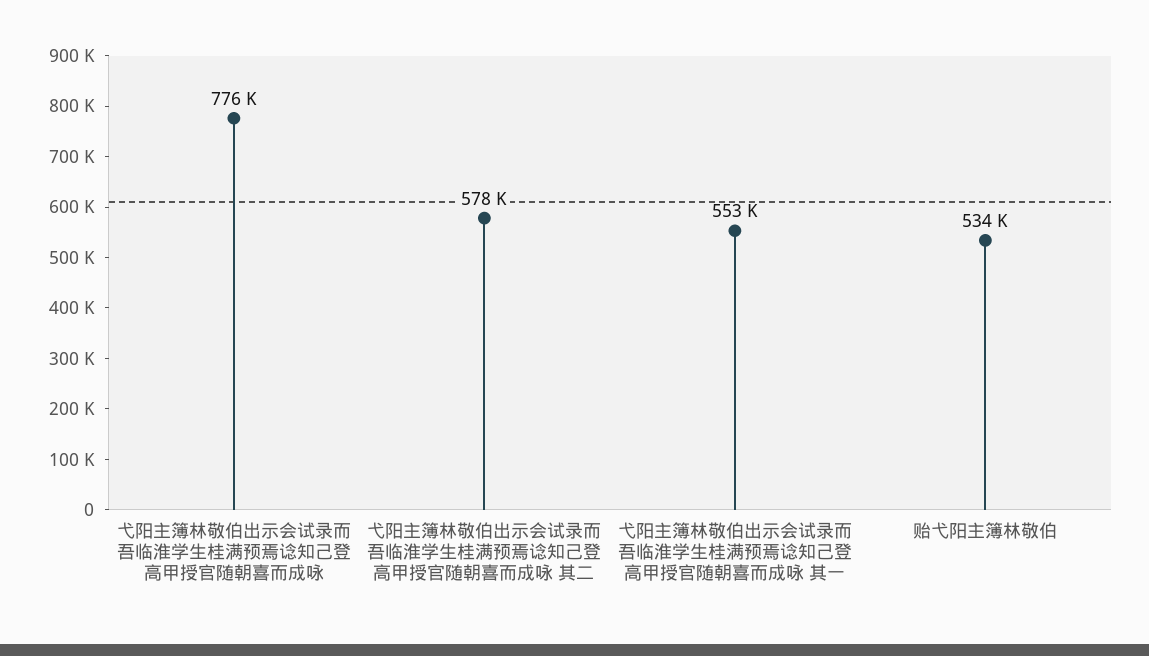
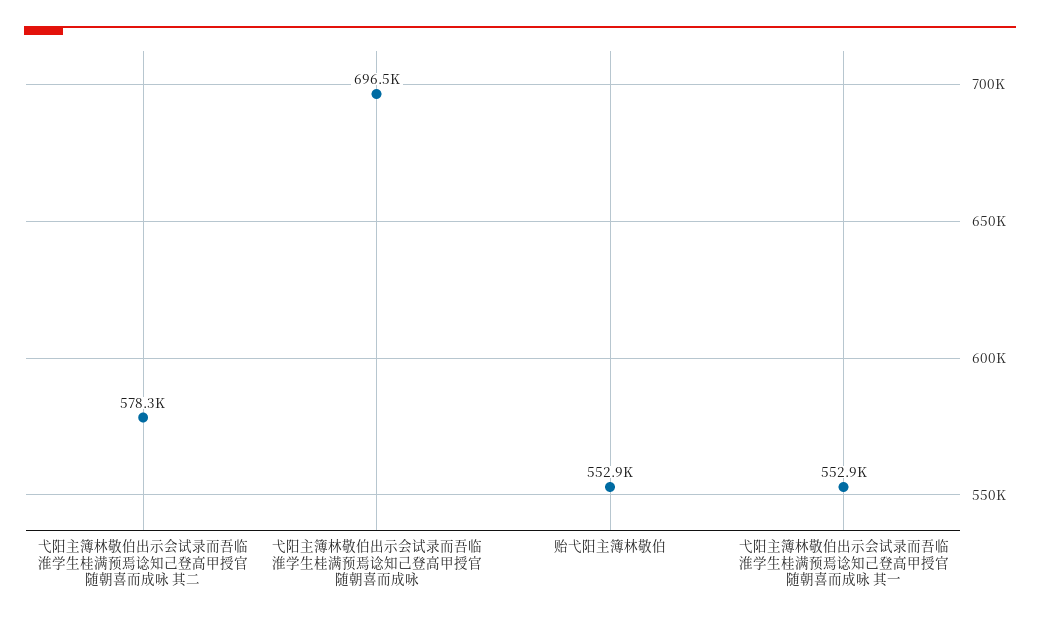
  {
-   "弋阳主簿林敬伯出示会试录而吾临淮学生桂满预焉谂知己登高甲授官随朝喜而成咏": 776000,
+   "弋阳主簿林敬伯出示会试录而吾临淮学生桂满预焉谂知己登高甲授官随朝喜而成咏": 696500,
    "弋阳主簿林敬伯出示会试录而吾临淮学生桂满预焉谂知己登高甲授官随朝喜而成咏 其二": 578300,
    "弋阳主簿林敬伯出示会试录而吾临淮学生桂满预焉谂知己登高甲授官随朝喜而成咏 其一": 552900,
-   "贻弋阳主簿林敬伯": 534000
+   "贻弋阳主簿林敬伯": 552900
  }

